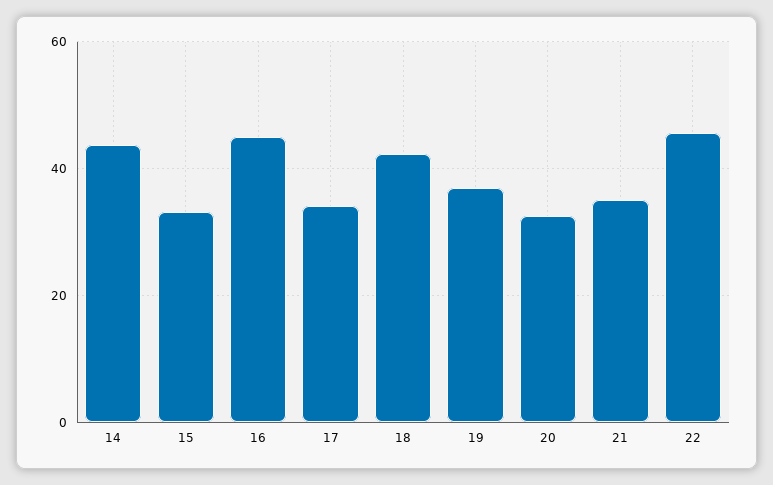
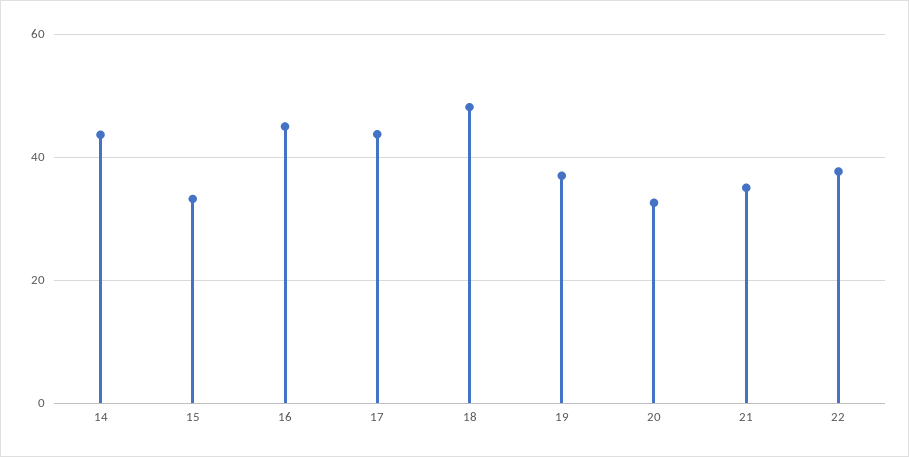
  {
    "14": 44,
    "15": 34,
    "16": 46,
-   "17": 34,
+   "17": 44,
-   "18": 42,
+   "18": 48,
    "19": 36,
    "20": 32,
    "21": 36,
-   "22": 46
+   "22": 38
  }

